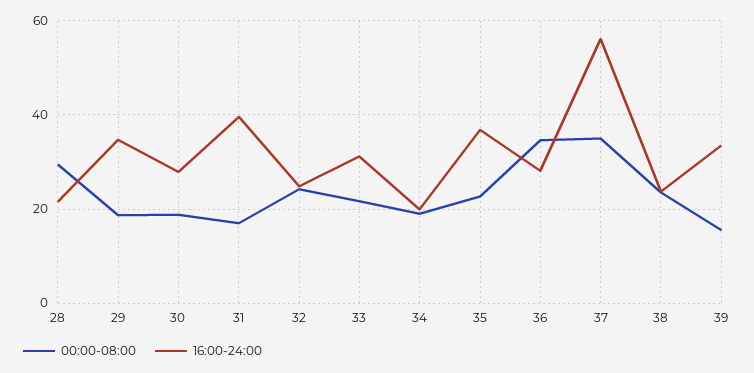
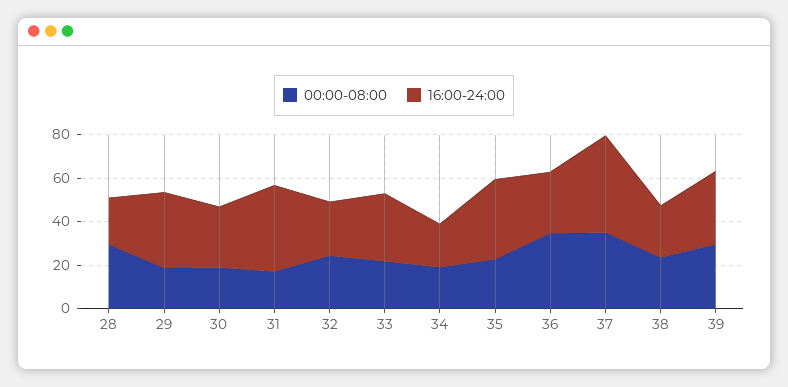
  {
    "00:00-08:00": {
      "28": 30,
      "29": 18,
      "30": 18,
      "31": 18,
      "32": 24,
      "33": 22,
      "34": 20,
      "35": 22,
      "36": 34,
      "37": 36,
      "38": 24,
-     "39": 16
+     "39": 30
    },
    "16:00-24:00": {
      "28": 22,
      "29": 34,
      "30": 28,
      "31": 40,
      "32": 24,
      "33": 32,
      "34": 20,
      "35": 36,
      "36": 28,
-     "37": 56,
+     "37": 45,
      "38": 24,
      "39": 34
    }
  }

